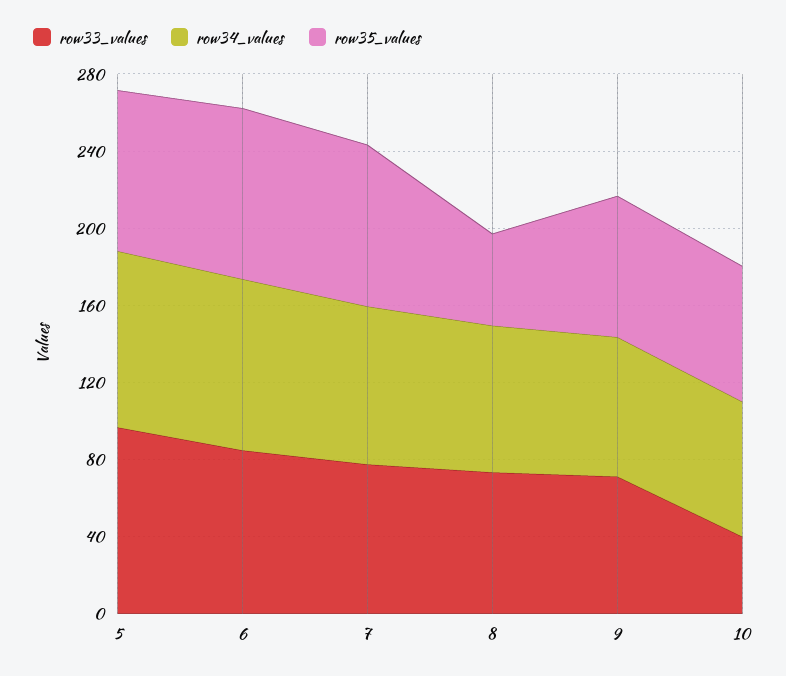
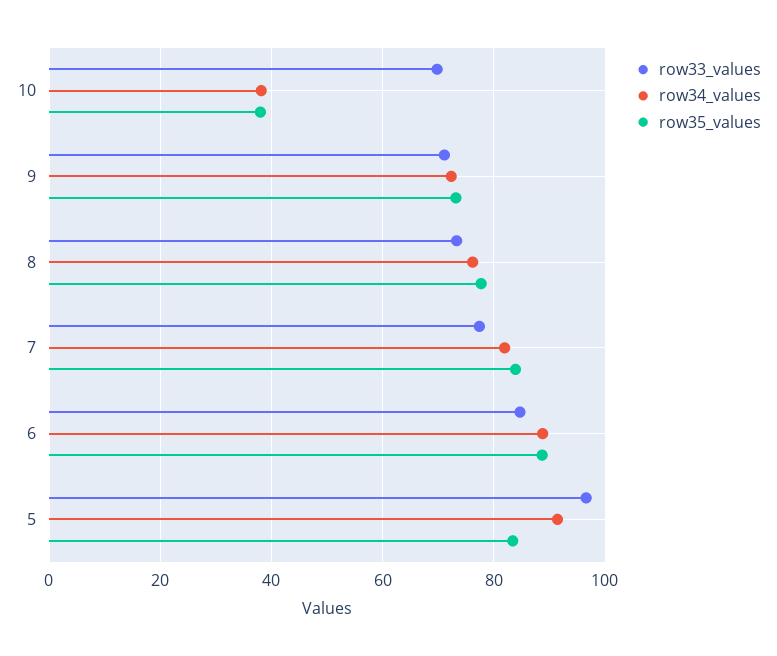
  {
    "row33_values": {
      "5": 96,
      "6": 84,
      "7": 78,
      "8": 74,
      "9": 72,
-     "10": 40
+     "10": 70
    },
    "row34_values": {
      "5": 92,
      "6": 88,
      "7": 82,
      "8": 76,
      "9": 72,
-     "10": 70
+     "10": 38
    },
    "row35_values": {
      "5": 84,
      "6": 88,
      "7": 84,
-     "8": 50,
+     "8": 78,
      "9": 74,
-     "10": 70
+     "10": 38
    }
  }

